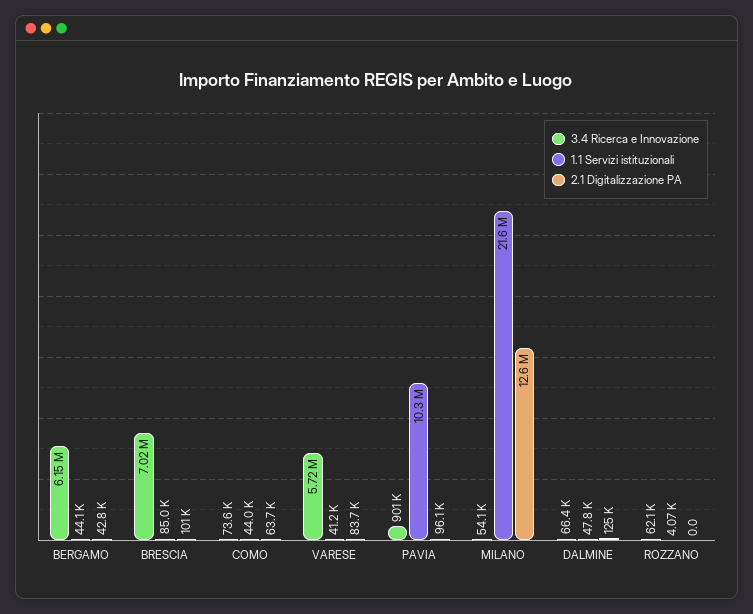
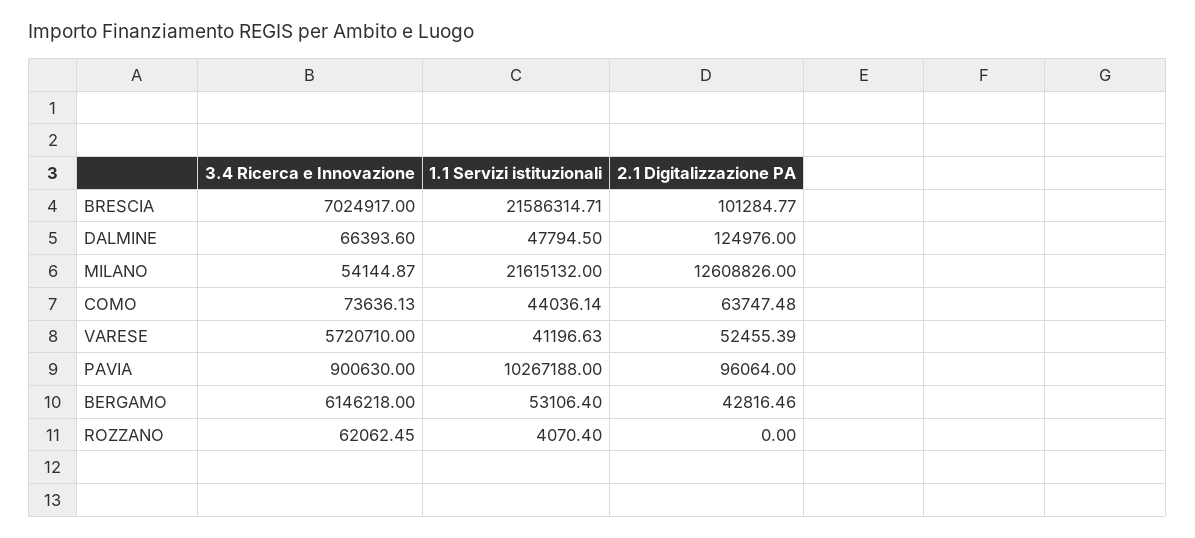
  {
    "3.4 Ricerca e Innovazione": {
      "BERGAMO": 6146218,
      "BRESCIA": 7024917,
      "COMO": 73636.13,
      "VARESE": 5720710,
      "PAVIA": 900630,
      "MILANO": 54144.87,
      "DALMINE": 66393.6,
      "ROZZANO": 62062.45
    },
    "1.1 Servizi istituzionali": {
-     "BERGAMO": 44100,
+     "BERGAMO": 53106.4,
-     "BRESCIA": 85000,
+     "BRESCIA": 21586314.71,
      "COMO": 44036.14,
      "VARESE": 41196.63,
      "PAVIA": 10267188,
      "MILANO": 21615132,
      "DALMINE": 47794.5,
      "ROZZANO": 4070.4
    },
    "2.1 Digitalizzazione PA": {
      "BERGAMO": 42816.46,
      "BRESCIA": 101284.77,
      "COMO": 63747.48,
-     "VARESE": 83700,
+     "VARESE": 52455.39,
      "PAVIA": 96064,
      "MILANO": 12608826,
      "DALMINE": 124976,
      "ROZZANO": 0
    }
  }

